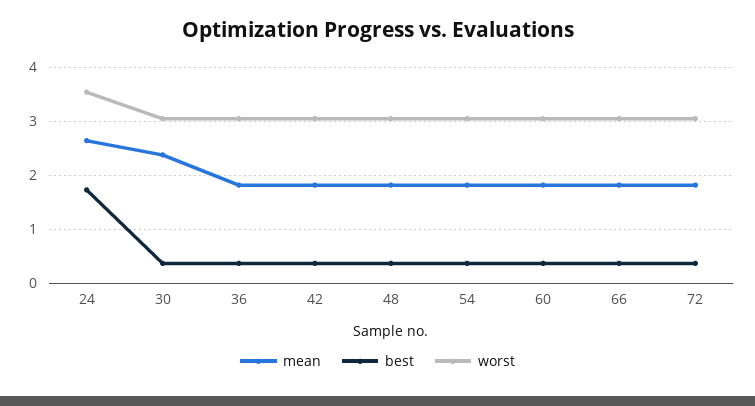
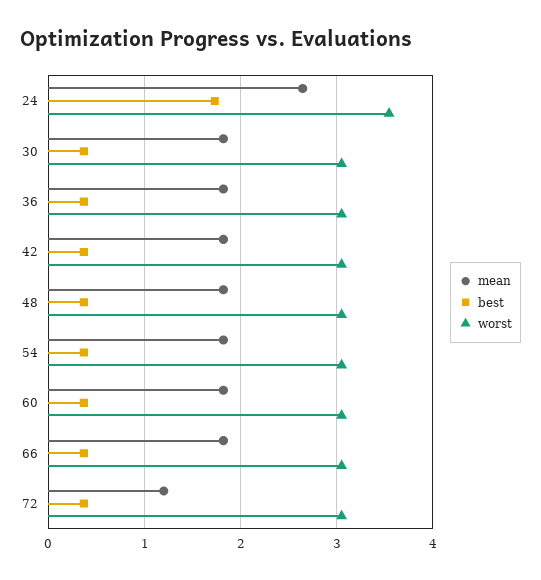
  {
    "mean": {
      "24": 2.6,
-     "30": 2.4,
+     "30": 1.8,
      "36": 1.8,
      "42": 1.8,
      "48": 1.8,
      "54": 1.8,
      "60": 1.8,
      "66": 1.8,
-     "72": 1.8
+     "72": 1.2
    },
    "best": {
      "24": 1.7,
      "30": 0.4,
      "36": 0.4,
      "42": 0.4,
      "48": 0.4,
      "54": 0.4,
      "60": 0.4,
      "66": 0.4,
      "72": 0.4
    },
    "worst": {
      "24": 3.5,
      "30": 3.1,
      "36": 3.1,
      "42": 3.1,
      "48": 3.1,
      "54": 3.1,
      "60": 3.1,
      "66": 3.1,
      "72": 3.1
    }
  }

